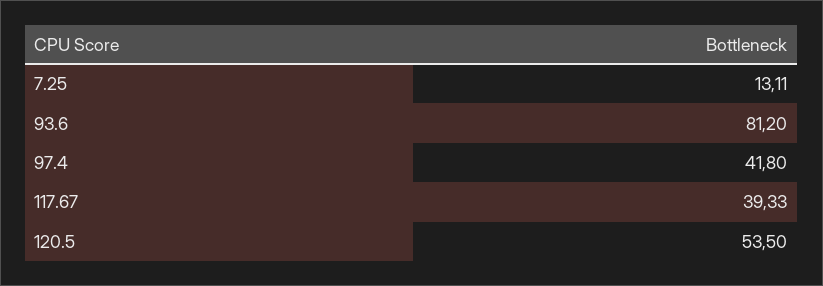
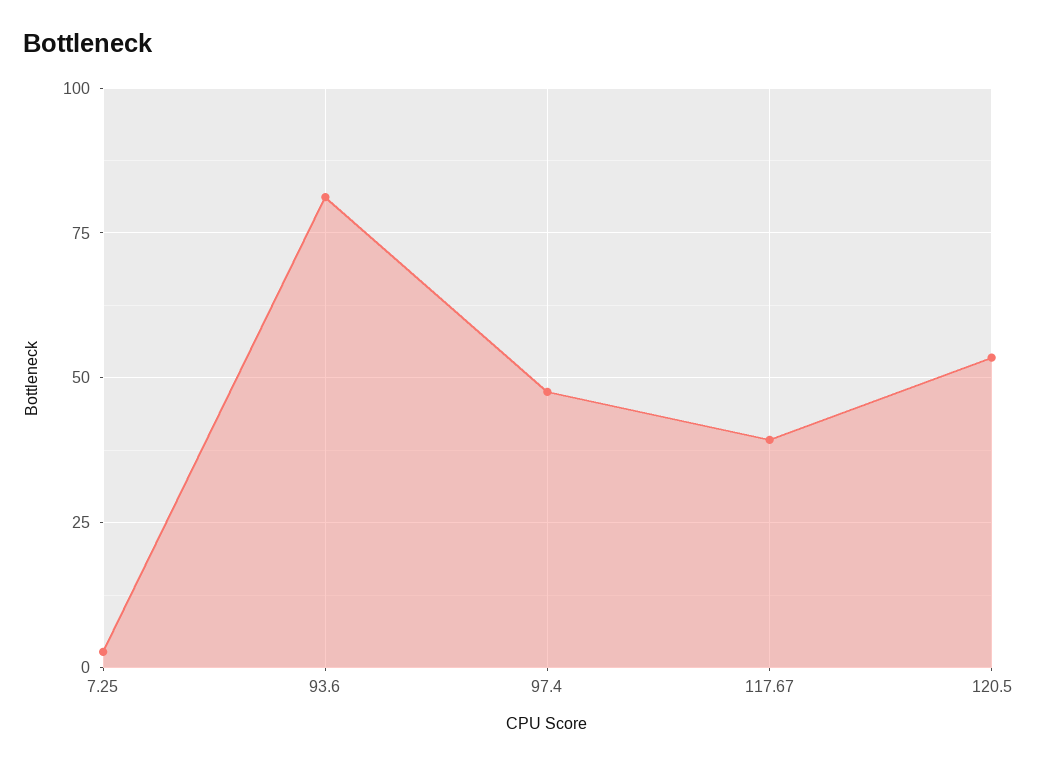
  {
-   "7.25": 13.11,
+   "7.25": 2.5,
    "93.6": 81.2,
-   "97.4": 41.8,
+   "97.4": 47.5,
    "117.67": 39.33,
    "120.5": 53.5
  }

